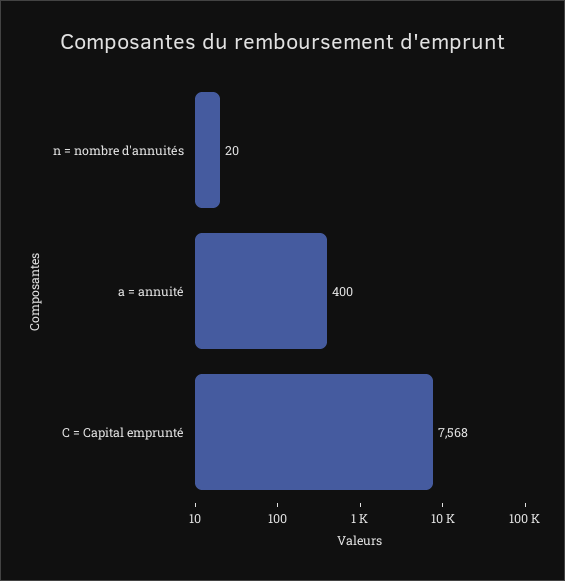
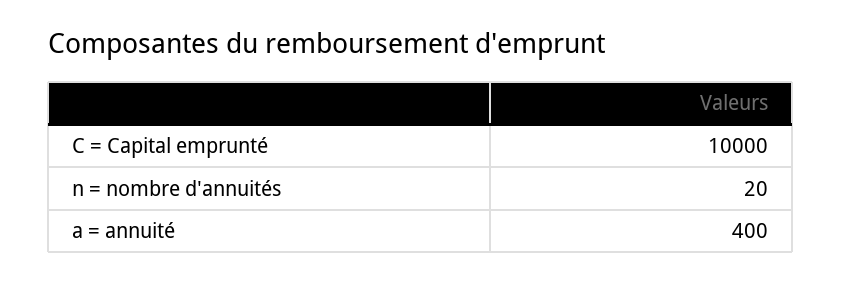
  {
    "n = nombre d'annuités": 20,
    "a = annuité": 400,
-   "C = Capital emprunté": 7568
+   "C = Capital emprunté": 10000
  }

